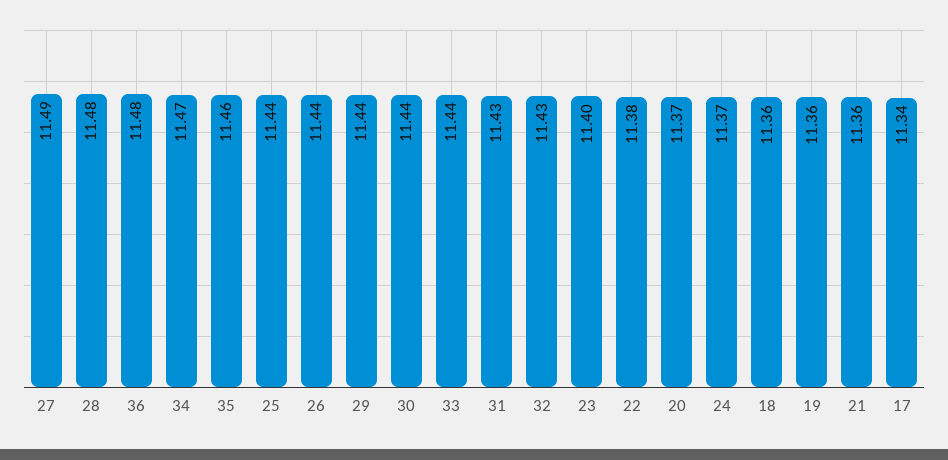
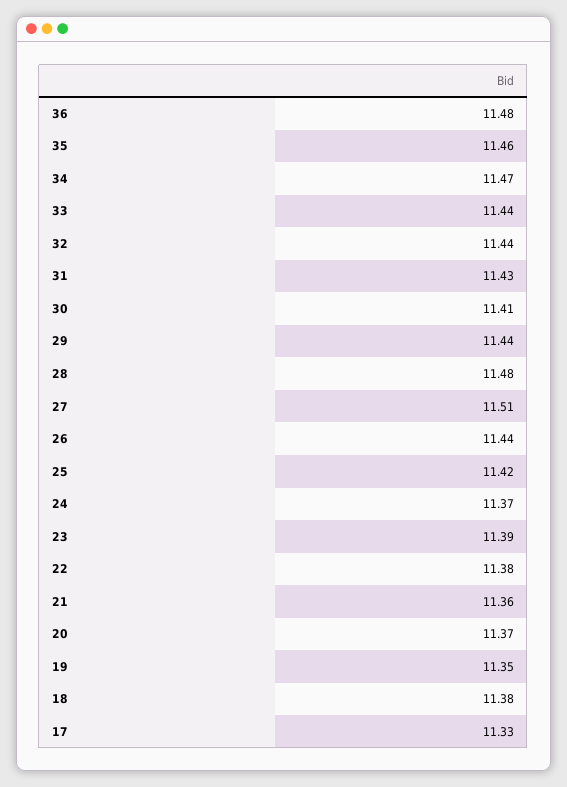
  {
-   "27": 11.49,
+   "27": 11.51,
    "28": 11.48,
    "36": 11.48,
    "34": 11.47,
    "35": 11.46,
-   "25": 11.44,
+   "25": 11.42,
    "26": 11.44,
    "29": 11.44,
-   "30": 11.44,
+   "30": 11.41,
    "33": 11.44,
    "31": 11.43,
-   "32": 11.43,
+   "32": 11.44,
-   "23": 11.4,
+   "23": 11.39,
    "22": 11.38,
    "20": 11.37,
    "24": 11.37,
-   "18": 11.36,
+   "18": 11.38,
-   "19": 11.36,
+   "19": 11.35,
    "21": 11.36,
-   "17": 11.34
+   "17": 11.33
  }

